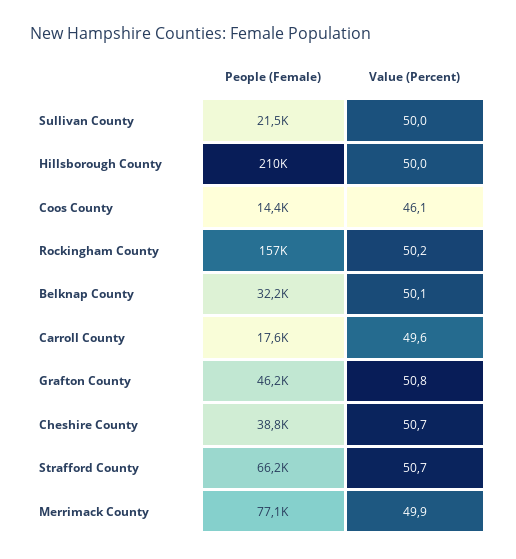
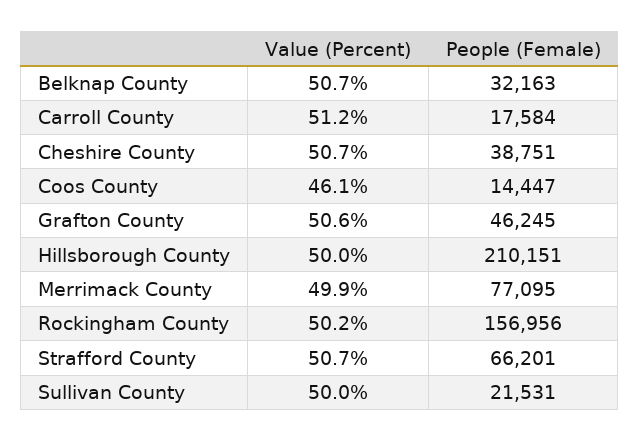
  {
    "People (Female)": {
      "Sullivan County": 21531,
      "Hillsborough County": 210151,
      "Coos County": 14447,
      "Rockingham County": 156956,
      "Belknap County": 32163,
      "Carroll County": 17584,
      "Grafton County": 46245,
      "Cheshire County": 38751,
      "Strafford County": 66201,
      "Merrimack County": 77095
    },
    "Value (Percent)": {
      "Sullivan County": 50,
      "Hillsborough County": 50,
      "Coos County": 46.1,
      "Rockingham County": 50.2,
-     "Belknap County": 50.1,
+     "Belknap County": 50.7,
-     "Carroll County": 49.6,
+     "Carroll County": 51.2,
-     "Grafton County": 50.8,
+     "Grafton County": 50.6,
      "Cheshire County": 50.7,
      "Strafford County": 50.7,
      "Merrimack County": 49.9
    }
  }

